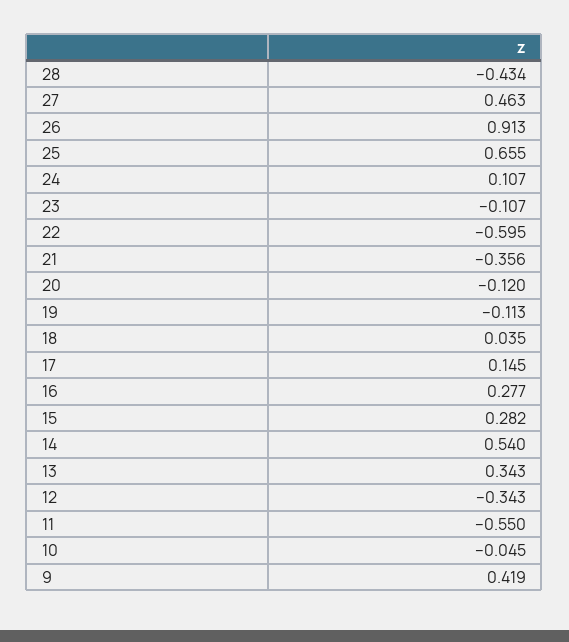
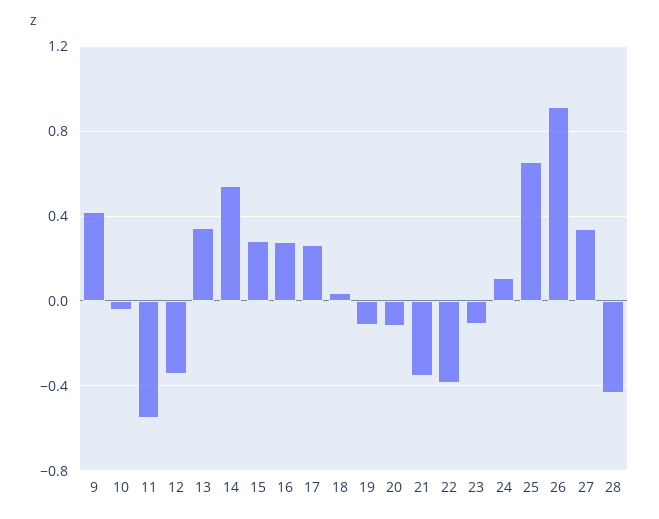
  {
    "28": -0.434,
-   "27": 0.463,
+   "27": 0.35,
    "26": 0.913,
    "25": 0.655,
    "24": 0.107,
    "23": -0.107,
-   "22": -0.595,
+   "22": -0.4,
    "21": -0.356,
    "20": -0.12,
    "19": -0.113,
    "18": 0.035,
-   "17": 0.145,
+   "17": 0.25,
    "16": 0.277,
    "15": 0.282,
    "14": 0.54,
    "13": 0.343,
    "12": -0.343,
    "11": -0.55,
    "10": -0.045,
    "9": 0.419
  }

